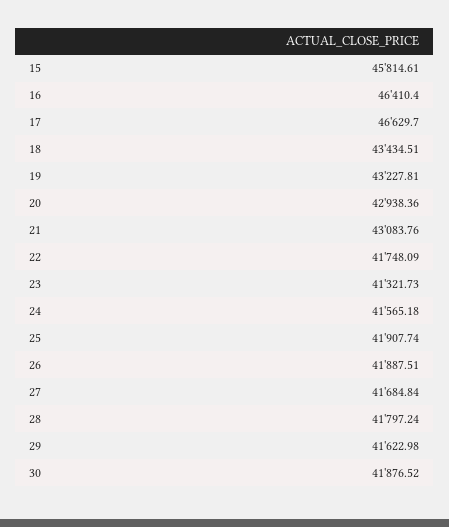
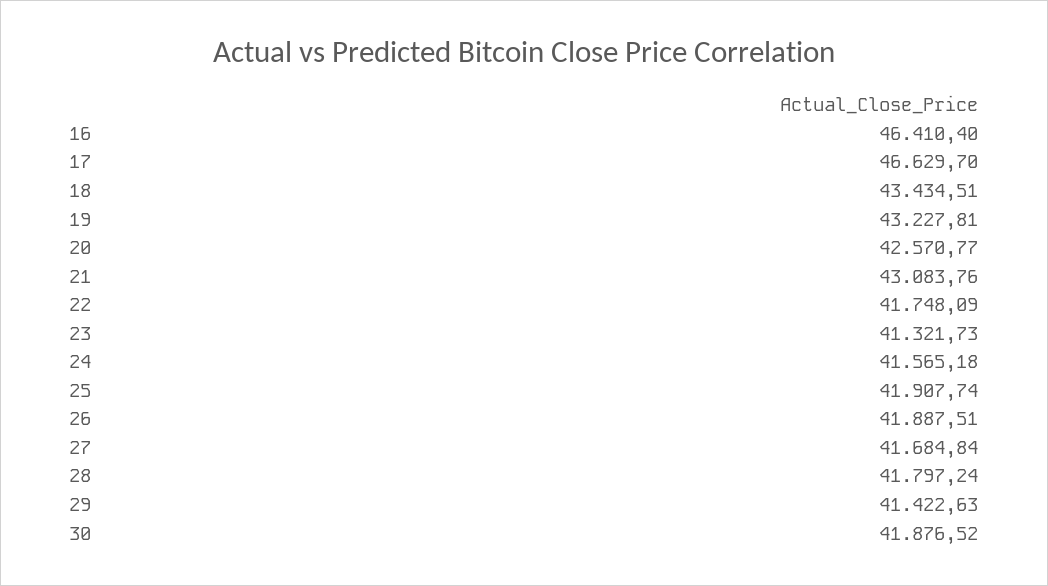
  {
-   "15": 45814.61,
    "16": 46410.4,
    "17": 46629.7,
    "18": 43434.51,
    "19": 43227.81,
-   "20": 42938.36,
+   "20": 42570.77,
    "21": 43083.76,
    "22": 41748.09,
    "23": 41321.73,
    "24": 41565.18,
    "25": 41907.74,
    "26": 41887.51,
    "27": 41684.84,
    "28": 41797.24,
-   "29": 41622.98,
+   "29": 41422.63,
    "30": 41876.52
  }

